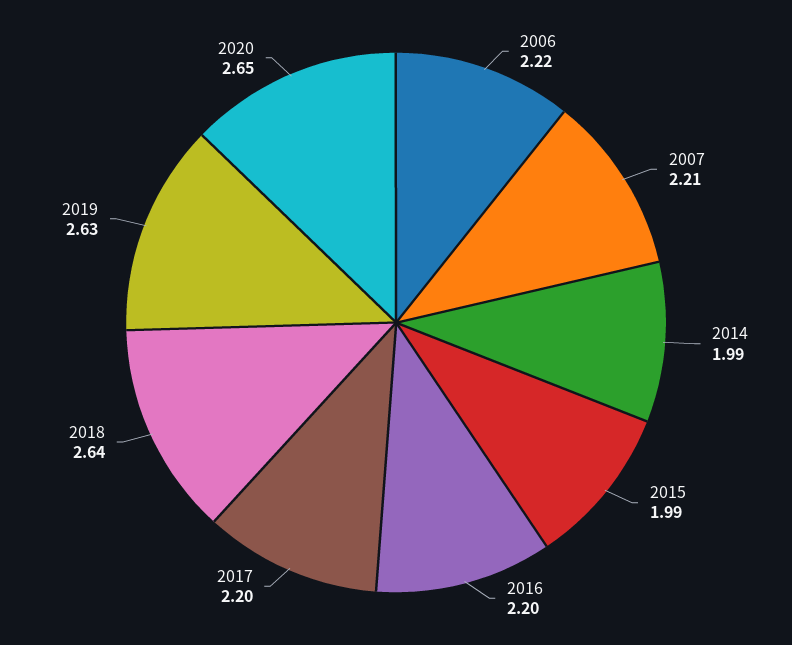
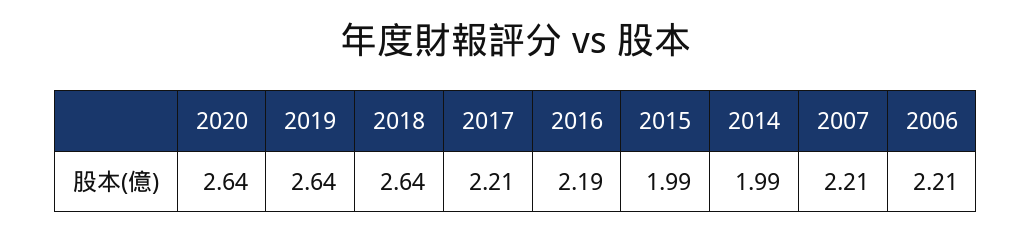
  {
-   "2006": 2.22,
+   "2006": 2.21,
    "2007": 2.21,
    "2014": 1.99,
    "2015": 1.99,
-   "2016": 2.2,
+   "2016": 2.19,
-   "2017": 2.2,
+   "2017": 2.21,
    "2018": 2.64,
-   "2019": 2.63,
+   "2019": 2.64,
-   "2020": 2.65
+   "2020": 2.64
  }

